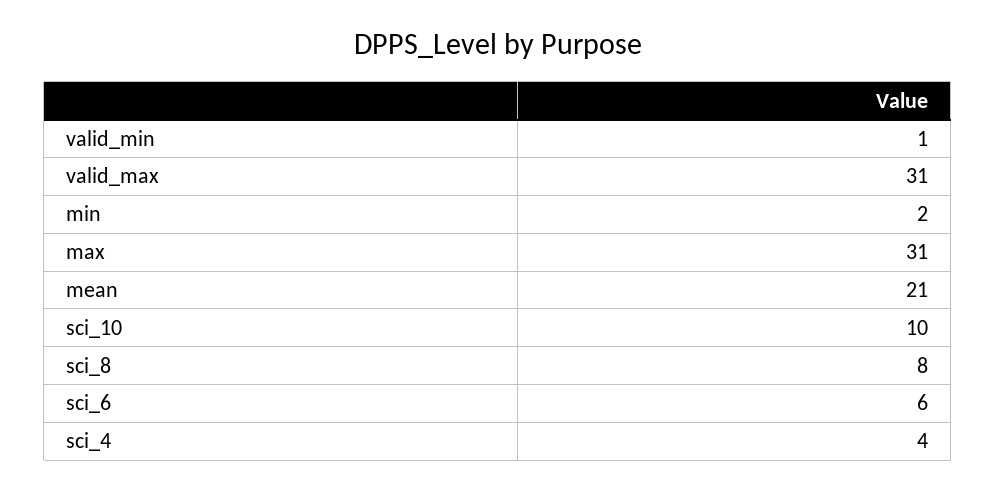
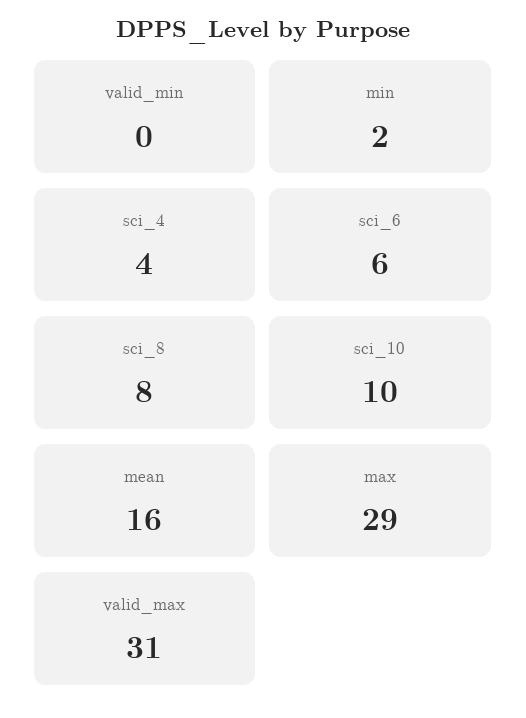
  {
-   "valid_min": 1,
+   "valid_min": 0,
    "valid_max": 31,
    "min": 2,
-   "max": 31,
+   "max": 29,
-   "mean": 21,
+   "mean": 16,
    "sci_10": 10,
    "sci_8": 8,
    "sci_6": 6,
    "sci_4": 4
  }

